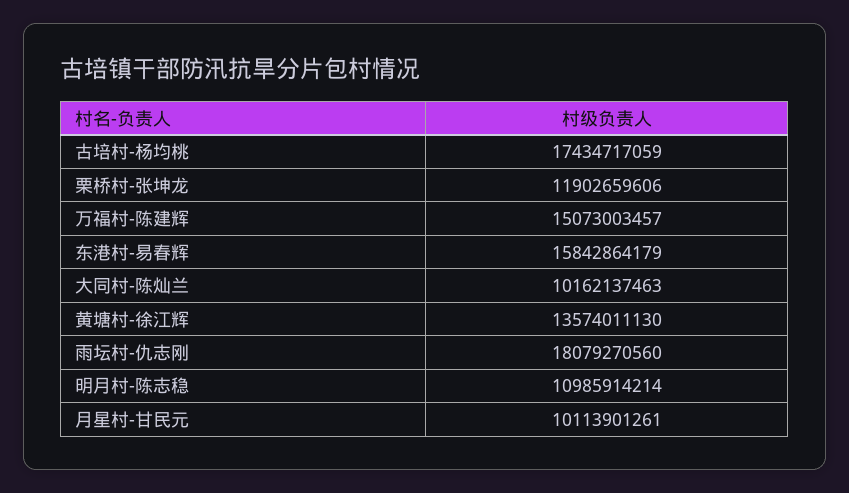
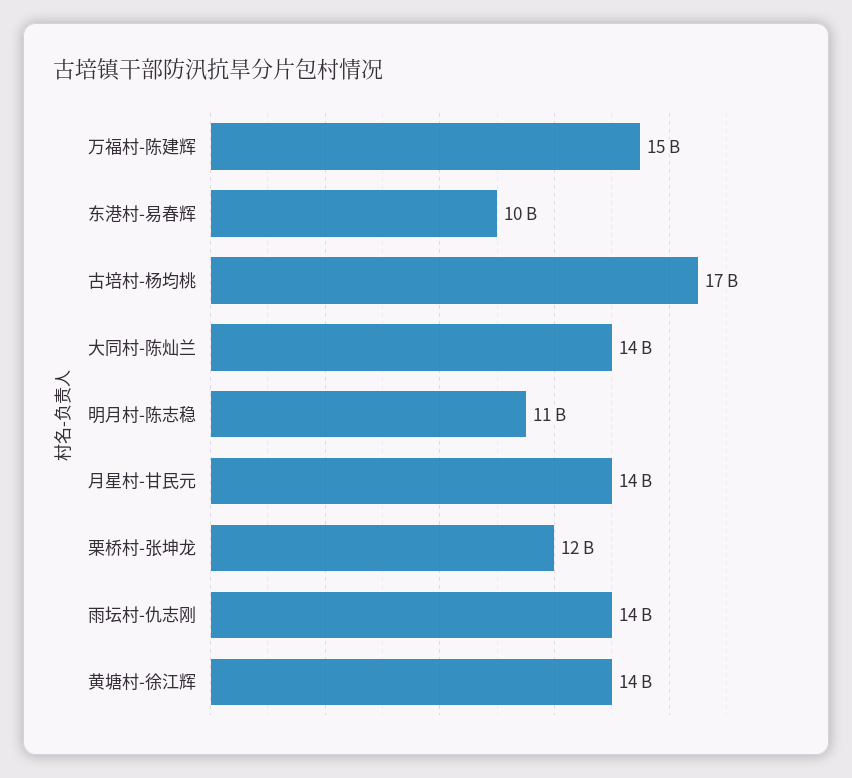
  {
    "古培村-杨均桃": 17434717059,
    "栗桥村-张坤龙": 11902659606,
    "万福村-陈建辉": 15073003457,
-   "东港村-易春辉": 15842864179,
+   "东港村-易春辉": 10000000000,
-   "大同村-陈灿兰": 10162137463,
+   "大同村-陈灿兰": 14000000000,
    "黄塘村-徐江辉": 13574011130,
-   "雨坛村-仇志刚": 18079270560,
+   "雨坛村-仇志刚": 14000000000,
    "明月村-陈志稳": 10985914214,
-   "月星村-甘民元": 10113901261
+   "月星村-甘民元": 14000000000
  }

